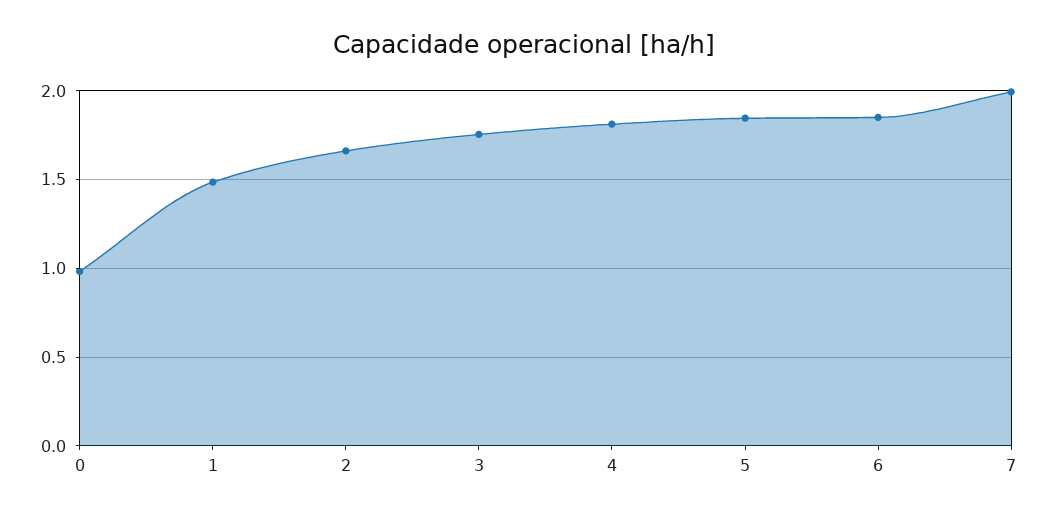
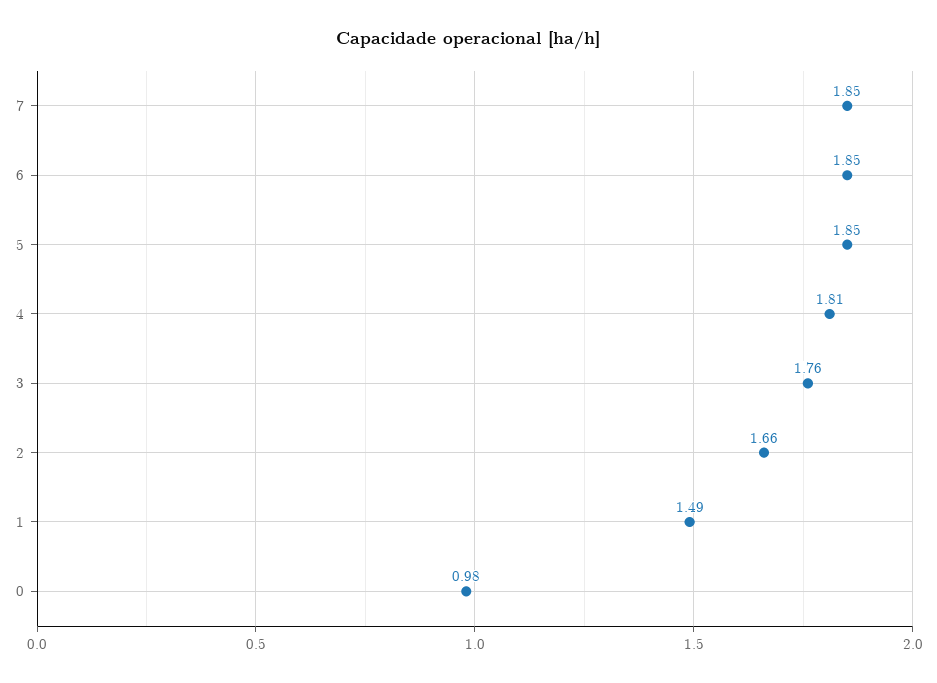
  {
    "0": 0.98,
    "1": 1.49,
    "2": 1.66,
    "3": 1.76,
    "4": 1.81,
    "5": 1.85,
    "6": 1.85,
-   "7": 2
+   "7": 1.85
  }

